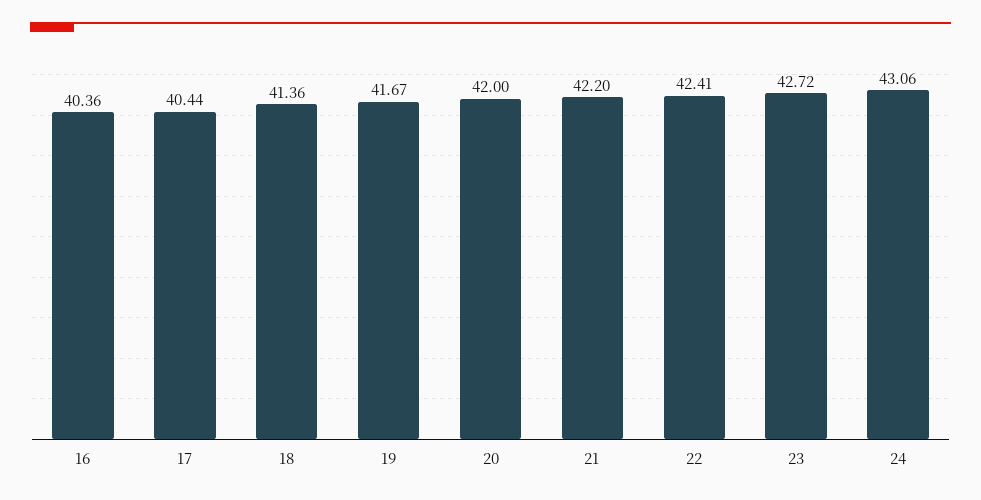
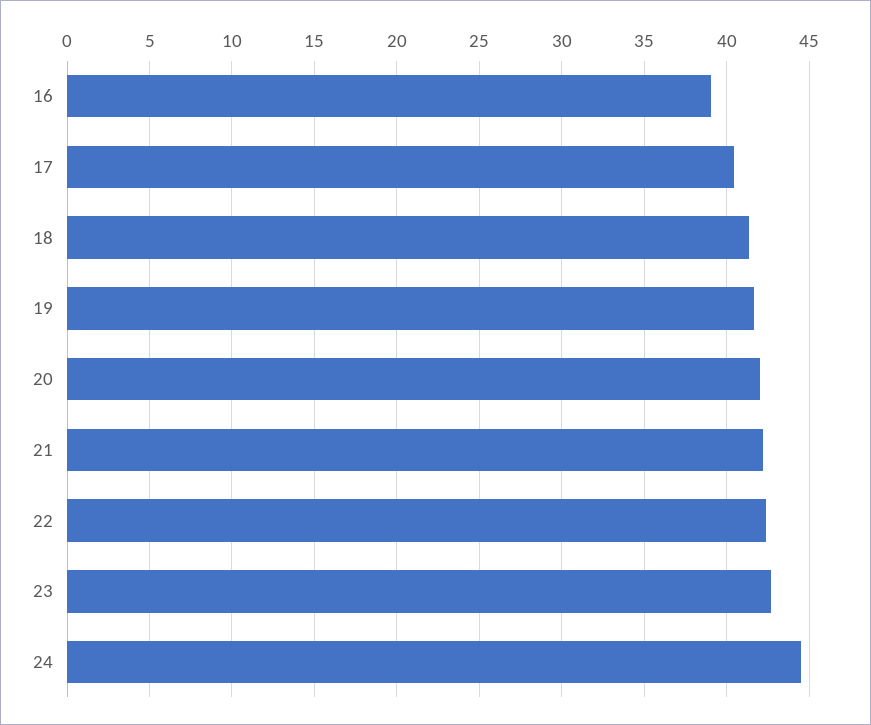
  {
-   "16": 40.36,
+   "16": 39,
    "17": 40.44,
    "18": 41.36,
    "19": 41.67,
    "20": 42,
    "21": 42.2,
    "22": 42.41,
    "23": 42.72,
-   "24": 43.06
+   "24": 44.5
  }

